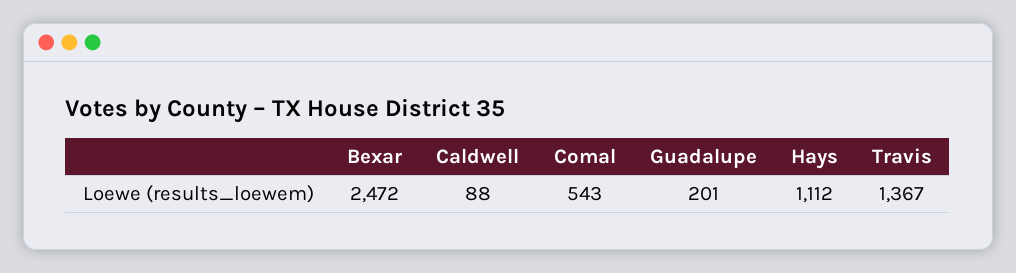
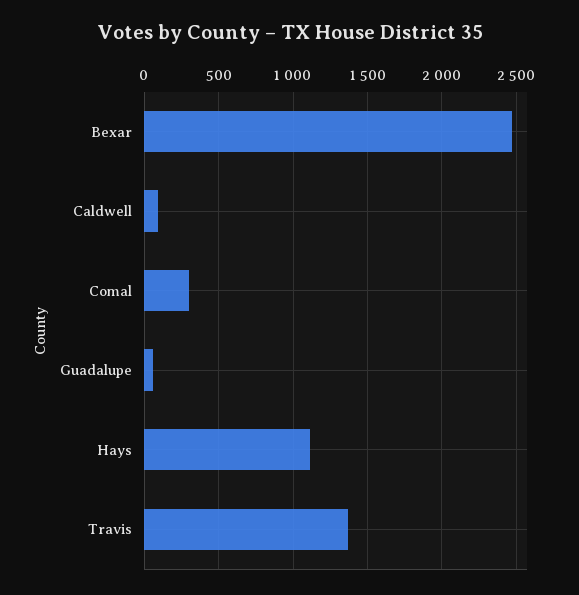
  {
    "Bexar": 2472,
    "Caldwell": 88,
-   "Comal": 543,
+   "Comal": 300,
-   "Guadalupe": 201,
+   "Guadalupe": 50,
    "Hays": 1112,
    "Travis": 1367
  }

